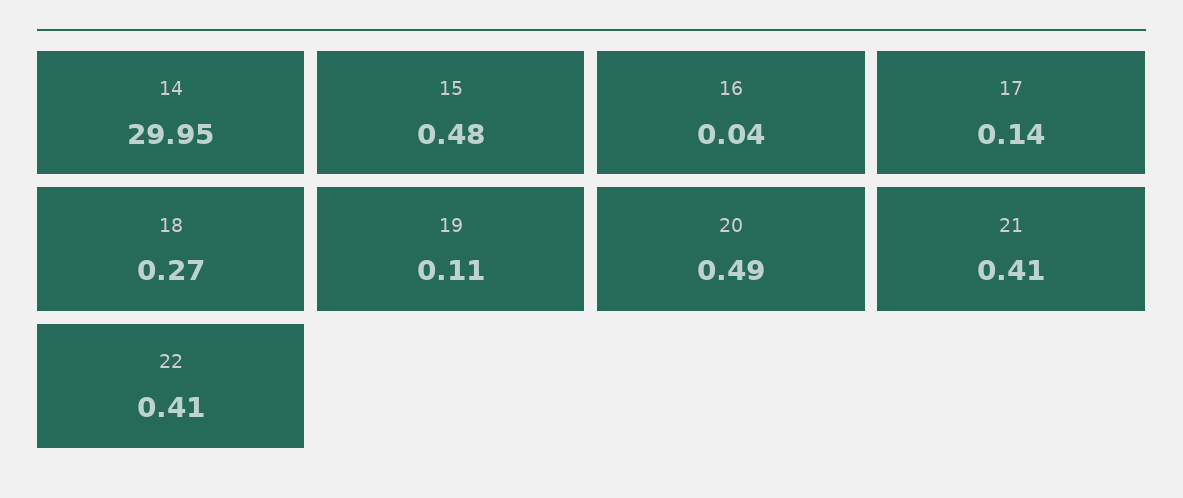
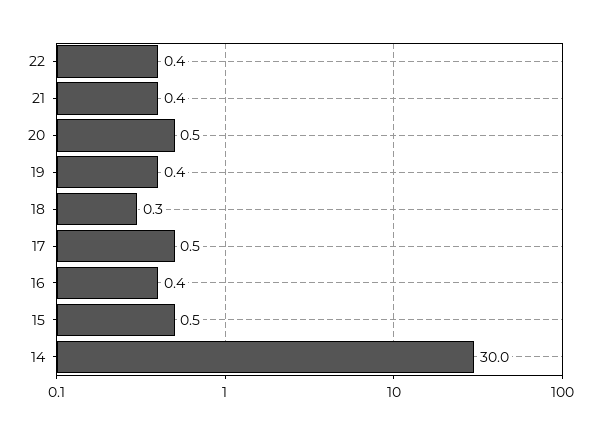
  {
    "14": 29.95,
    "15": 0.48,
-   "16": 0.04,
+   "16": 0.4,
-   "17": 0.14,
+   "17": 0.5,
    "18": 0.27,
-   "19": 0.11,
+   "19": 0.4,
    "20": 0.49,
    "21": 0.41,
    "22": 0.41
  }

